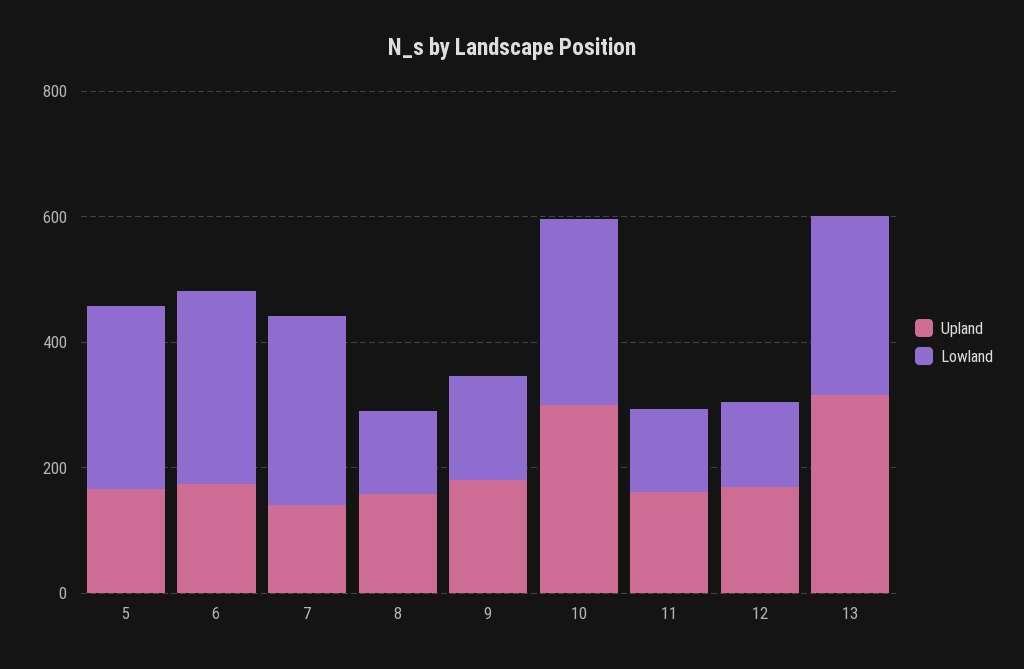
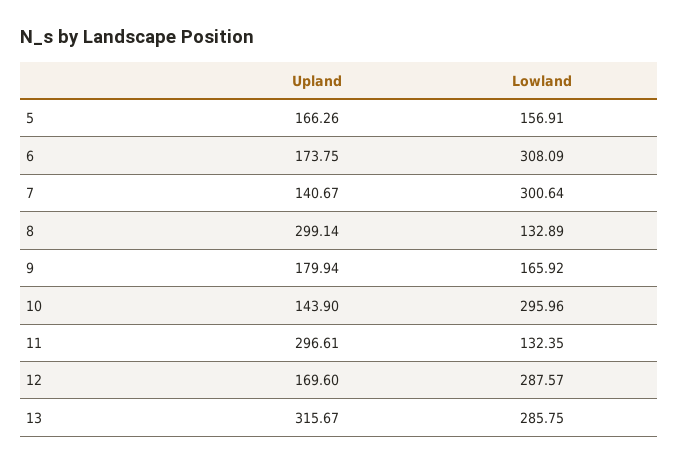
  {
    "Upland": {
      "5": 166.26,
      "6": 173.75,
      "7": 140.67,
-     "8": 150,
+     "8": 299.14,
      "9": 179.94,
-     "10": 300,
+     "10": 143.9,
-     "11": 150,
+     "11": 296.61,
      "12": 169.6,
      "13": 315.67
    },
    "Lowland": {
-     "5": 300,
+     "5": 156.91,
      "6": 308.09,
      "7": 300.64,
      "8": 132.89,
      "9": 165.92,
      "10": 295.96,
      "11": 132.35,
-     "12": 150,
+     "12": 287.57,
      "13": 285.75
    }
  }

